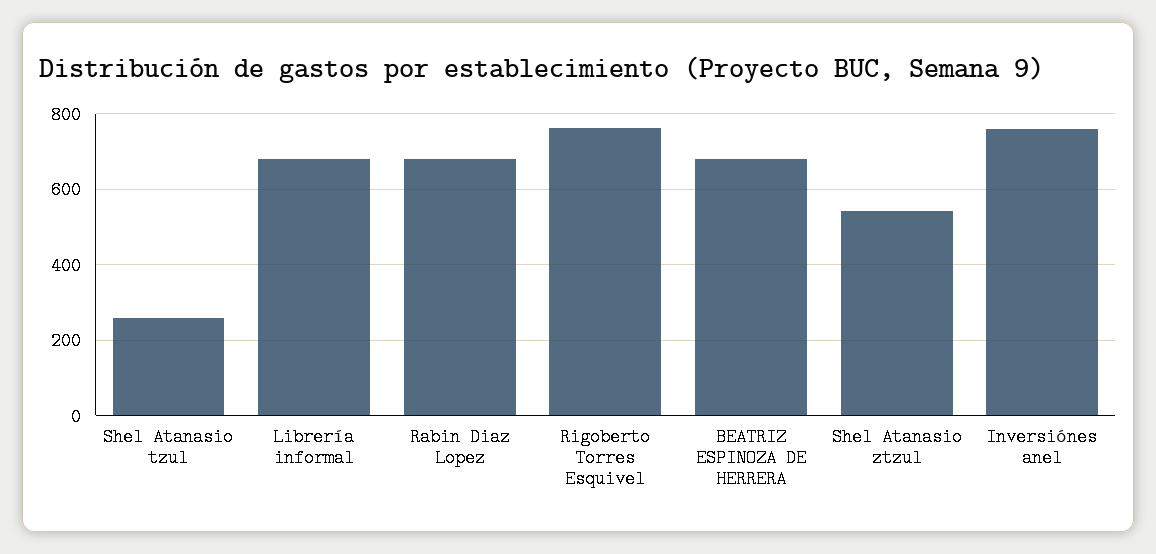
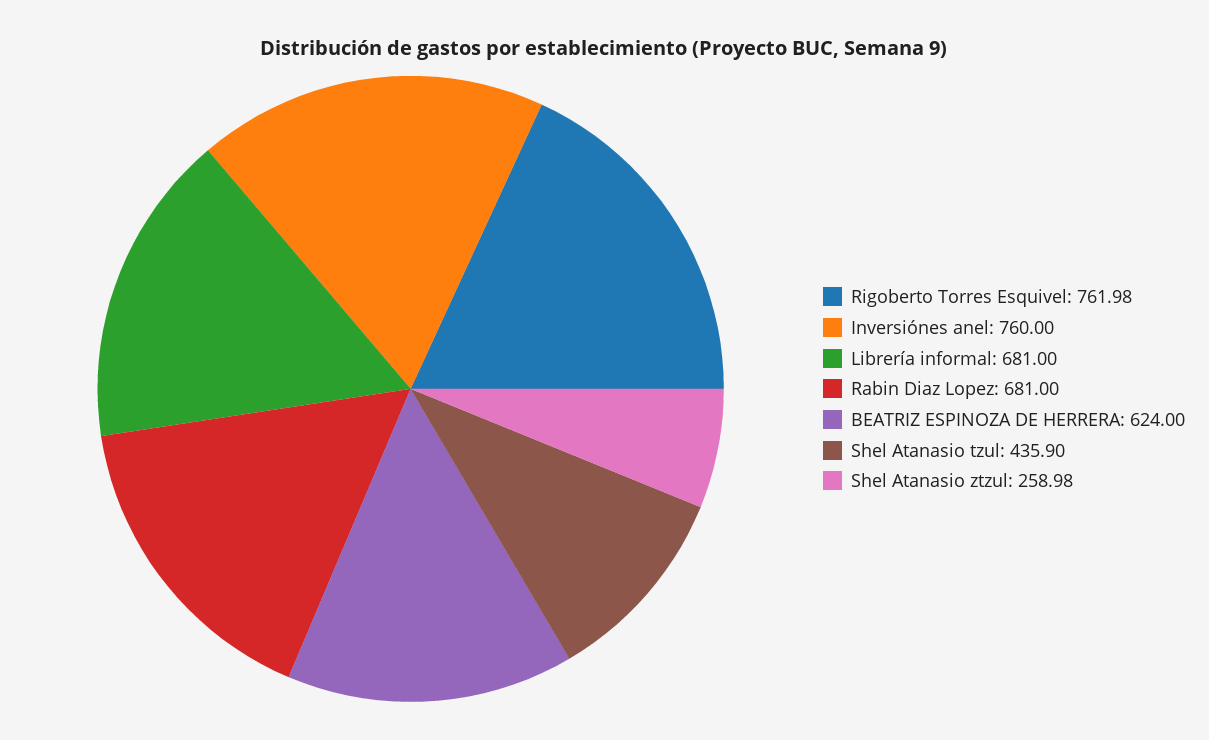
  {
-   "Shel Atanasio tzul": 260,
+   "Shel Atanasio tzul": 435.9,
    "Librería informal": 681,
    "Rabin Diaz Lopez": 681,
    "Rigoberto Torres Esquivel": 761.98,
-   "BEATRIZ ESPINOZA DE HERRERA": 680,
+   "BEATRIZ ESPINOZA DE HERRERA": 624,
-   "Shel Atanasio ztzul": 540,
+   "Shel Atanasio ztzul": 258.98,
    "Inversiónes anel": 760
  }

